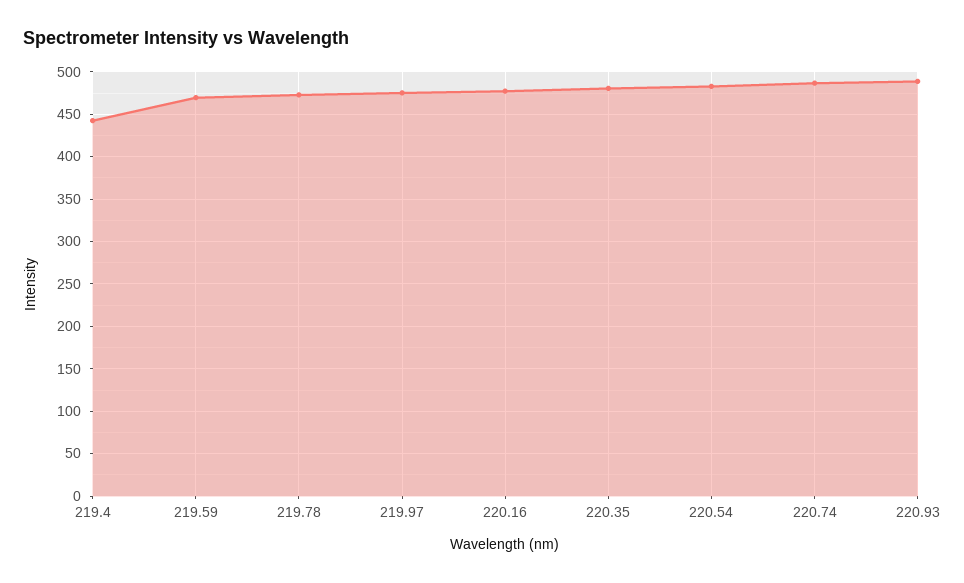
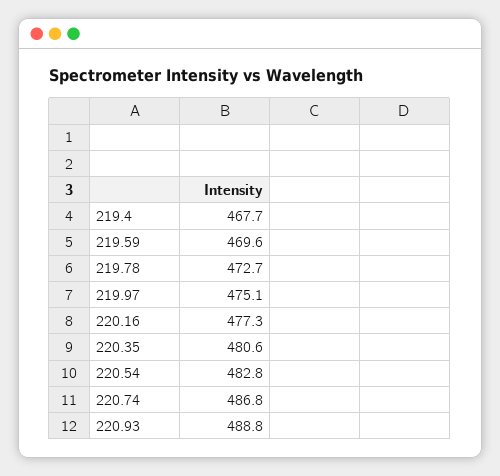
  {
-   "219.4": 440,
+   "219.4": 467.7,
    "219.59": 469.6,
    "219.78": 472.7,
    "219.97": 475.1,
    "220.16": 477.3,
    "220.35": 480.6,
    "220.54": 482.8,
    "220.74": 486.8,
    "220.93": 488.8
  }

